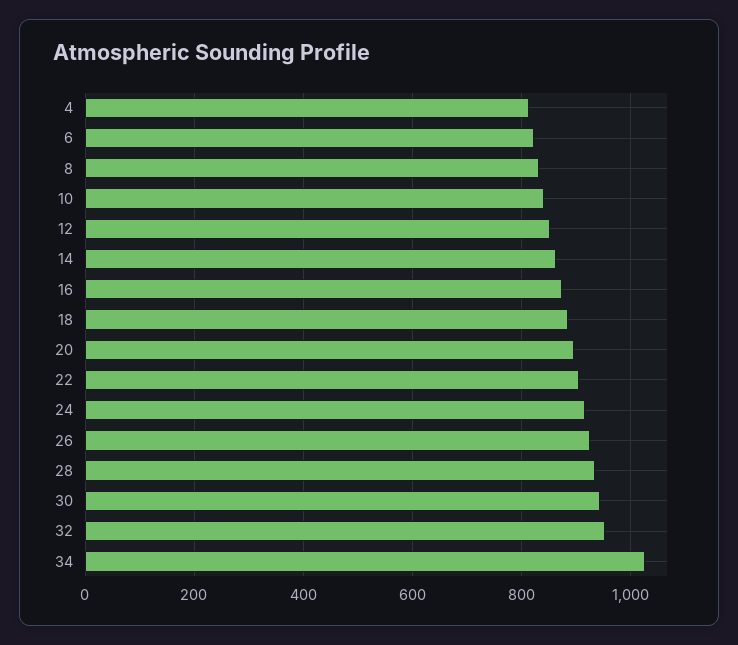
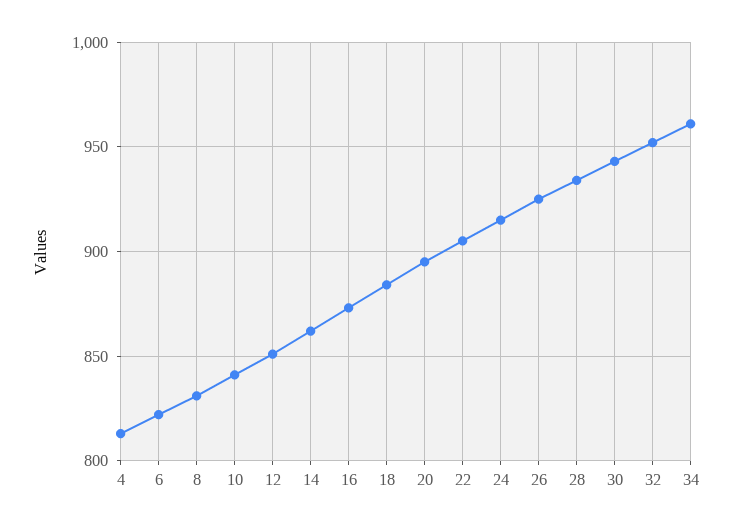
  {
    "4": 815,
    "6": 820,
    "8": 830,
    "10": 840,
    "12": 850,
    "14": 860,
    "16": 875,
    "18": 885,
    "20": 895,
    "22": 905,
    "24": 915,
    "26": 925,
    "28": 935,
    "30": 945,
    "32": 950,
-   "34": 1020
+   "34": 960
  }

